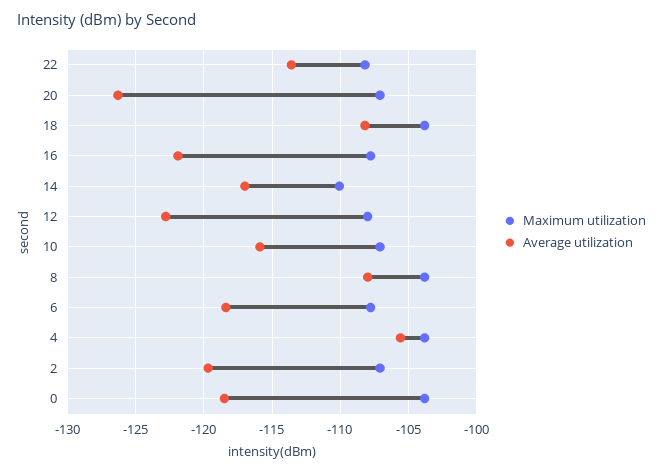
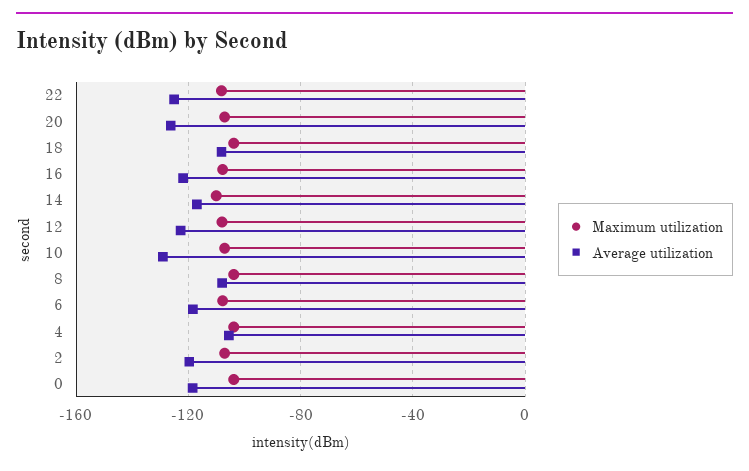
  {
    "Maximum utilization": {
      "22": -108,
      "20": -107,
      "18": -104,
      "16": -108,
      "14": -110,
      "12": -108,
      "10": -107,
      "8": -104,
      "6": -108,
      "4": -104,
      "2": -107,
      "0": -104
    },
    "Average utilization": {
-     "22": -113.5,
+     "22": -125,
      "20": -126.5,
      "18": -108,
      "16": -122,
      "14": -117,
      "12": -123,
-     "10": -116,
+     "10": -130,
      "8": -108,
      "6": -118.5,
      "4": -105.5,
      "2": -119.5,
      "0": -118.5
    }
  }

